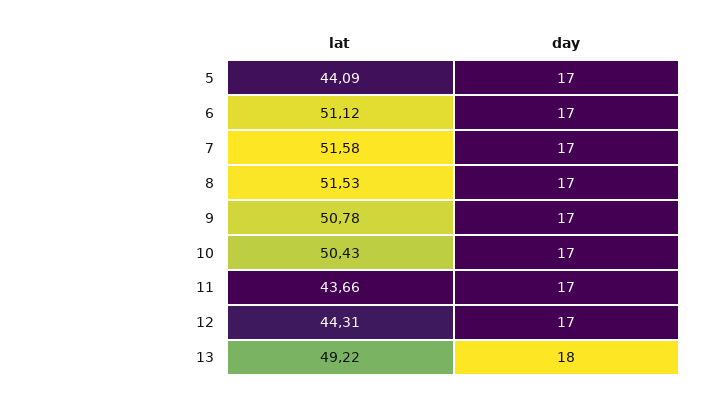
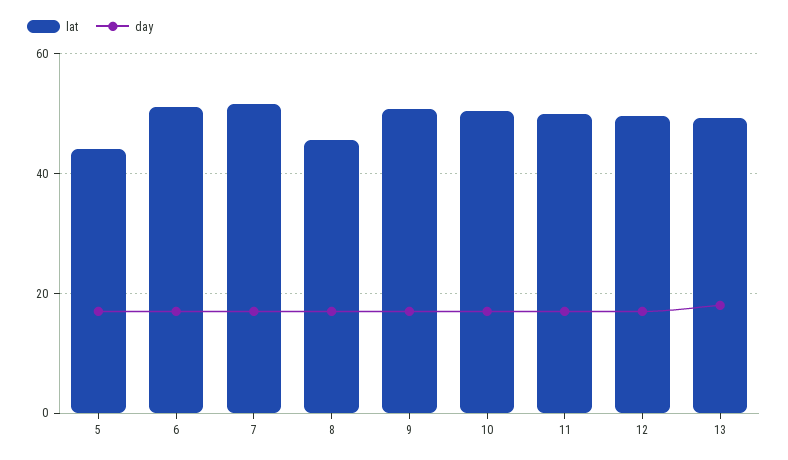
  {
    "lat": {
      "5": 44.09,
      "6": 51.12,
      "7": 51.58,
-     "8": 51.53,
+     "8": 46,
      "9": 50.78,
      "10": 50.43,
-     "11": 43.66,
+     "11": 50,
-     "12": 44.31,
+     "12": 50,
      "13": 49.22
    },
    "day": {
      "5": 17,
      "6": 17,
      "7": 17,
      "8": 17,
      "9": 17,
      "10": 17,
      "11": 17,
      "12": 17,
      "13": 18
    }
  }

